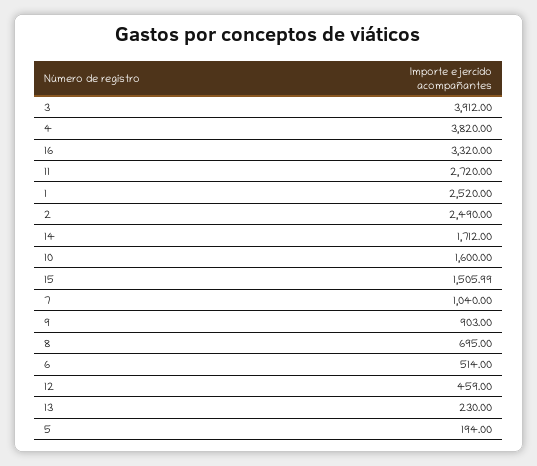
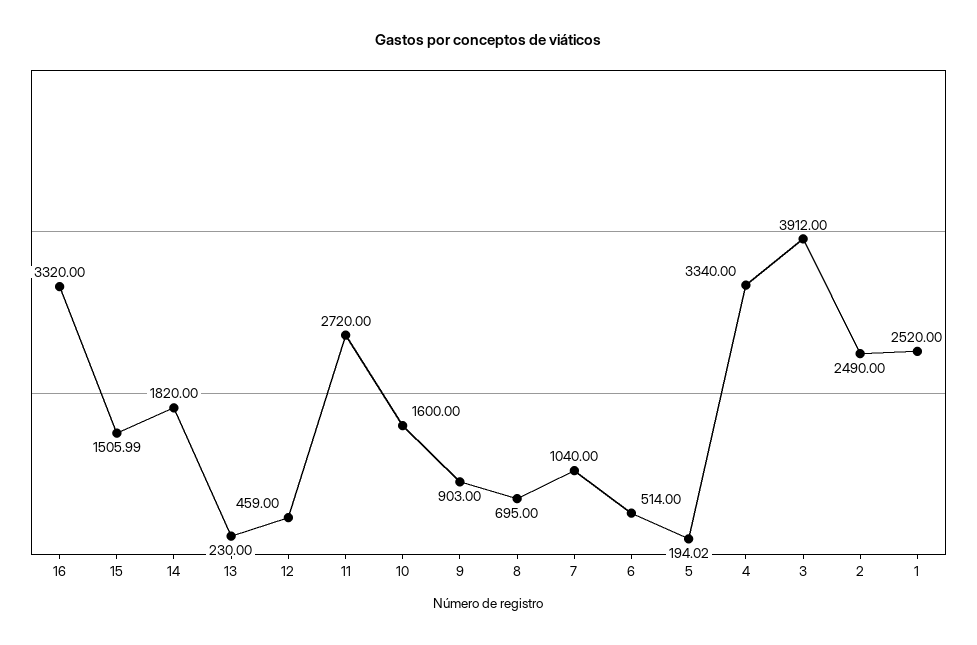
  {
    "3": 3912,
-   "4": 3820,
+   "4": 3340,
    "16": 3320,
    "11": 2720,
    "1": 2520,
    "2": 2490,
-   "14": 1712,
+   "14": 1820,
    "10": 1600,
    "15": 1505.99,
    "7": 1040,
    "9": 903,
    "8": 695,
    "6": 514,
    "12": 459,
    "13": 230,
-   "5": 194
+   "5": 194.02
  }

